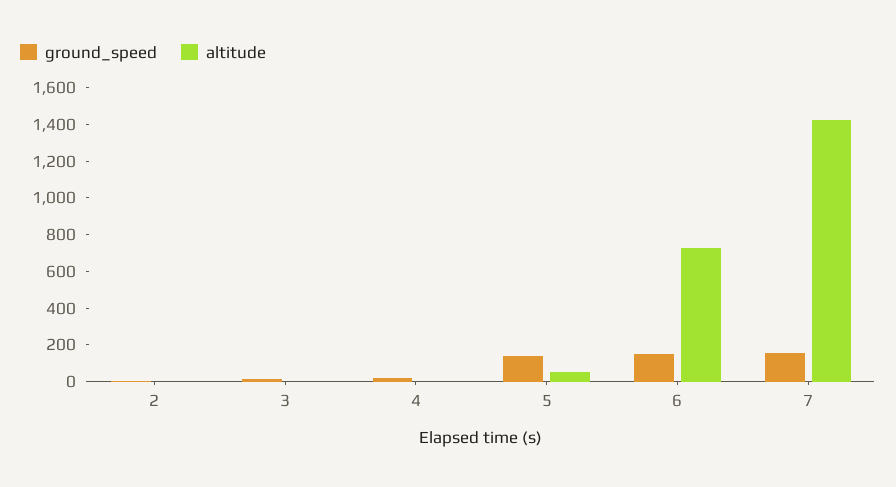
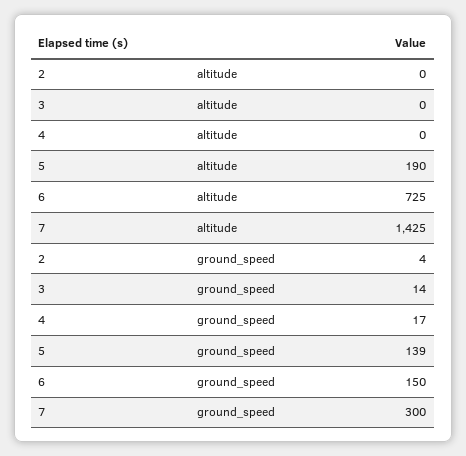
  {
    "ground_speed": {
      "2": 4,
      "3": 14,
      "4": 17,
      "5": 139,
      "6": 150,
-     "7": 150
+     "7": 300
    },
    "altitude": {
      "2": 0,
      "3": 0,
      "4": 0,
-     "5": 50,
+     "5": 190,
      "6": 725,
      "7": 1425
    }
  }

